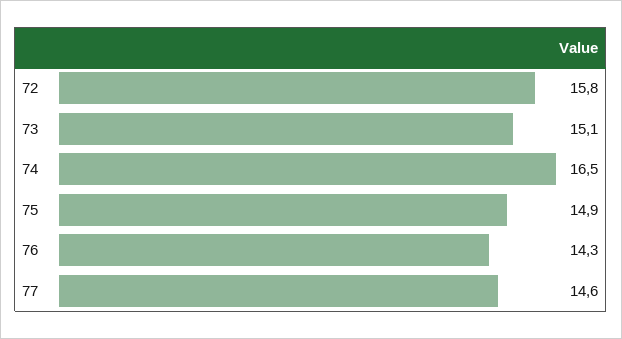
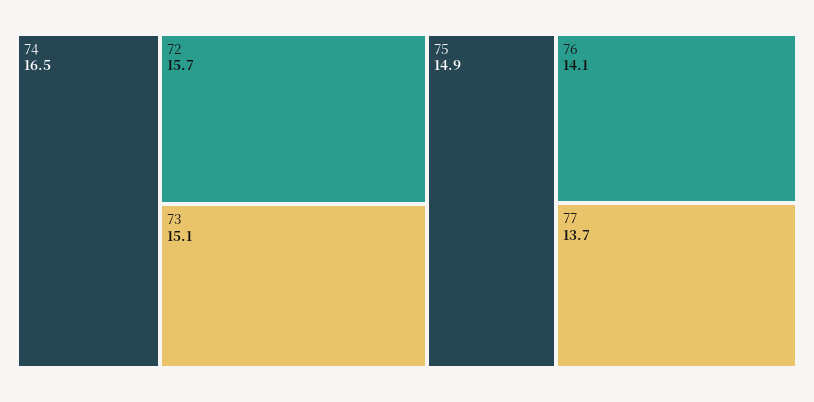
  {
-   "72": 15.8,
+   "72": 15.7,
    "73": 15.1,
    "74": 16.5,
    "75": 14.9,
-   "76": 14.3,
+   "76": 14.1,
-   "77": 14.6
+   "77": 13.7
  }

